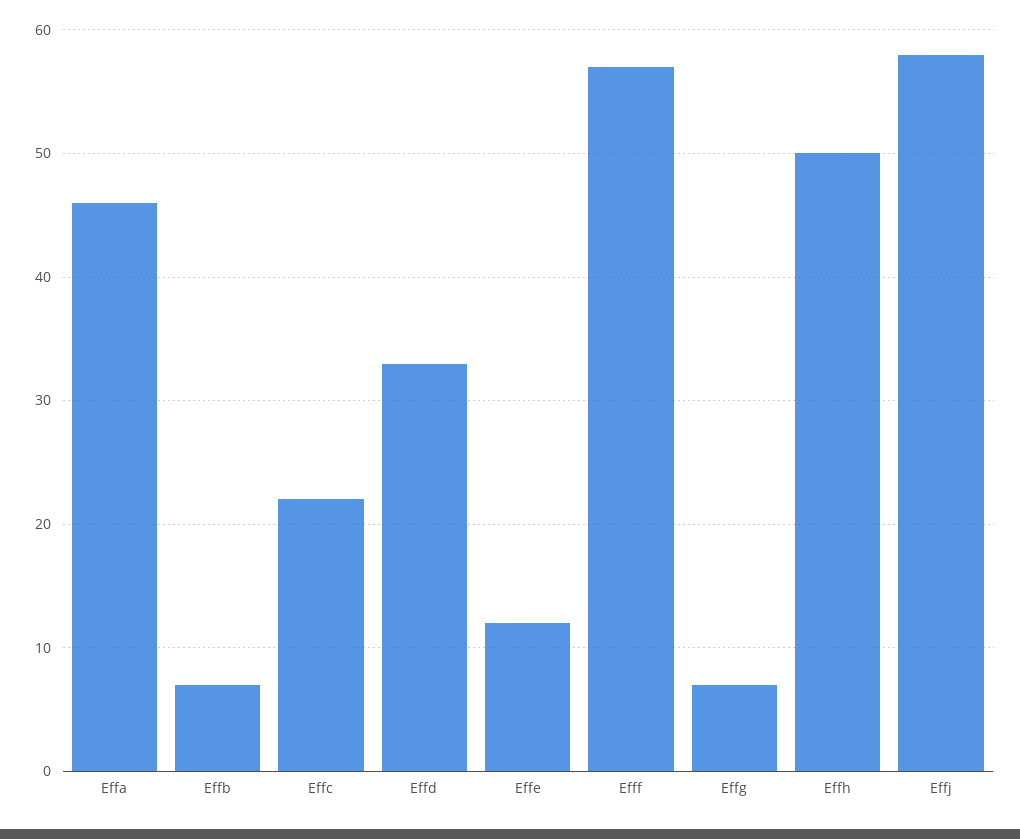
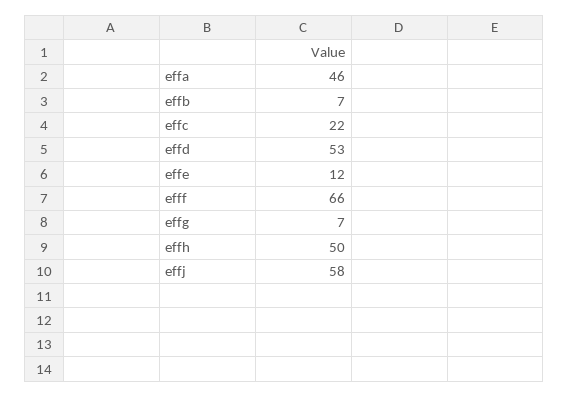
  {
    "Effa": 46,
    "Effb": 7,
    "Effc": 22,
-   "Effd": 33,
+   "Effd": 53,
    "Effe": 12,
-   "Efff": 57,
+   "Efff": 66,
    "Effg": 7,
    "Effh": 50,
    "Effj": 58
  }

